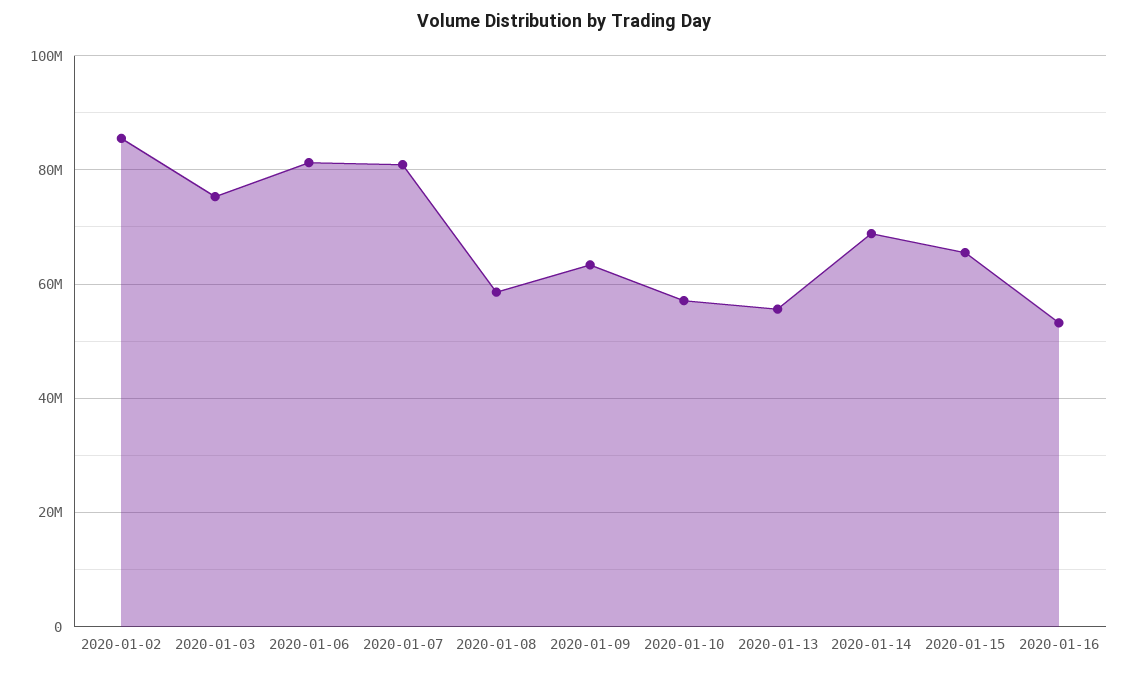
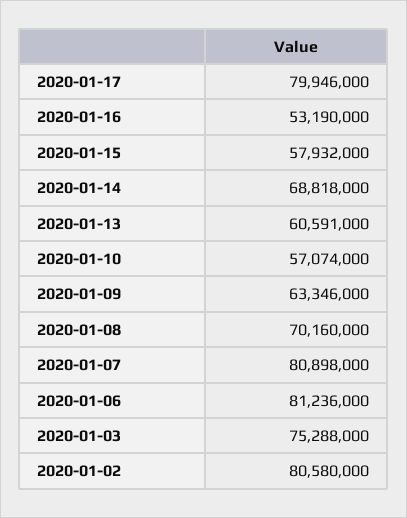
  {
-   "2020-01-02": 86000000,
+   "2020-01-02": 80580000,
    "2020-01-03": 75288000,
    "2020-01-06": 81236000,
    "2020-01-07": 80898000,
-   "2020-01-08": 58000000,
+   "2020-01-08": 70160000,
    "2020-01-09": 63346000,
    "2020-01-10": 57074000,
-   "2020-01-13": 56000000,
+   "2020-01-13": 60591000,
    "2020-01-14": 68818000,
-   "2020-01-15": 66000000,
+   "2020-01-15": 57932000,
-   "2020-01-16": 53190000
+   "2020-01-16": 53190000,
+   "2020-01-17": 79946000
  }

